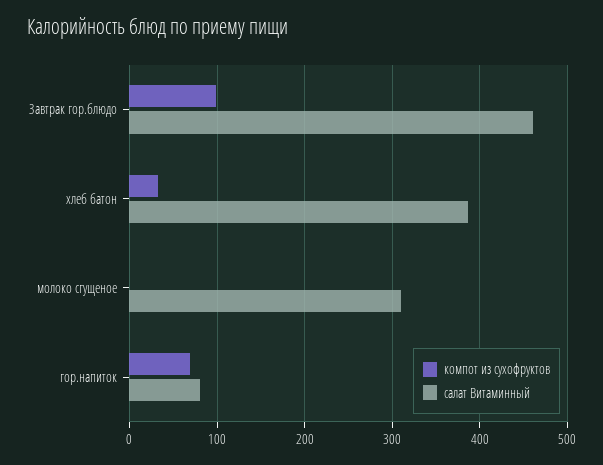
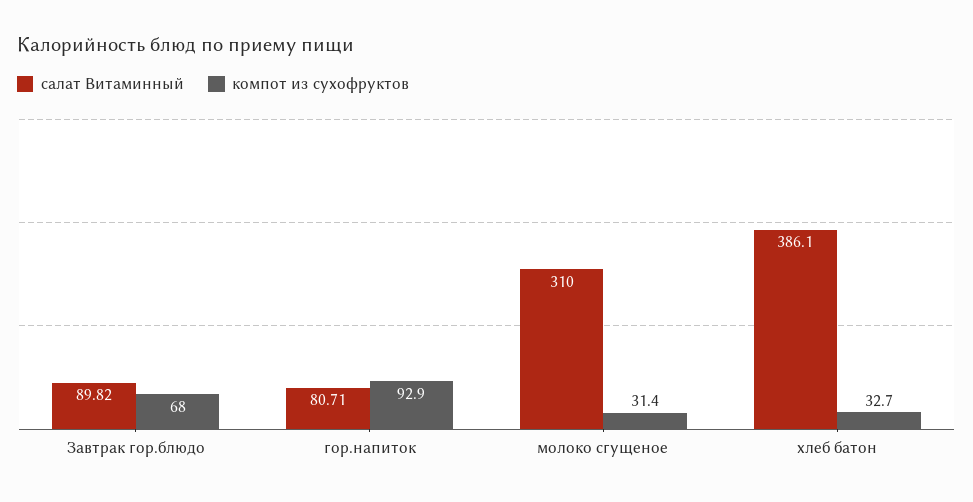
  {
    "компот из сухофруктов": {
-     "Завтрак гор.блюдо": 100,
+     "Завтрак гор.блюдо": 68,
      "хлеб батон": 32.7,
-     "молоко сгущеное": 0,
+     "молоко сгущеное": 31.4,
-     "гор.напиток": 70
+     "гор.напиток": 92.9
    },
    "салат Витаминный": {
-     "Завтрак гор.блюдо": 460,
+     "Завтрак гор.блюдо": 89.82,
      "хлеб батон": 386.1,
      "молоко сгущеное": 310,
      "гор.напиток": 80.71
    }
  }

